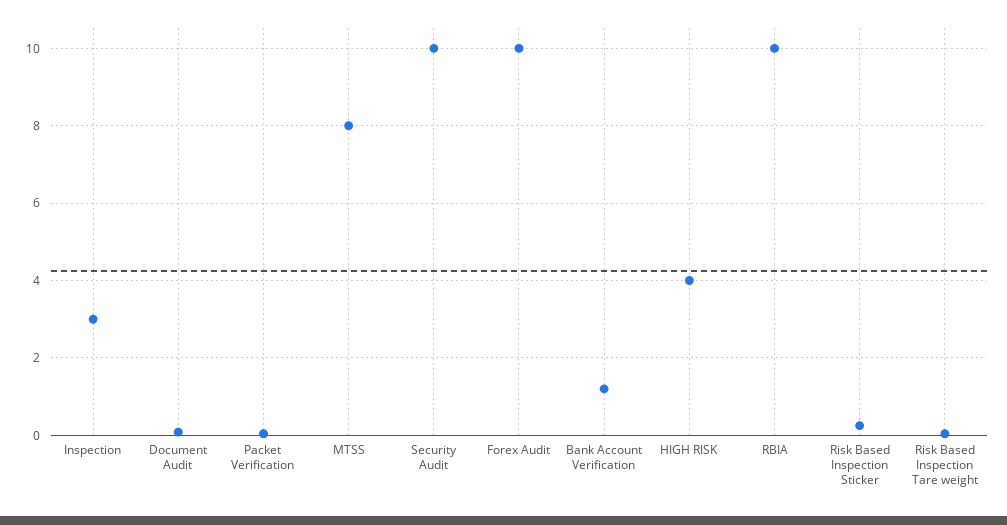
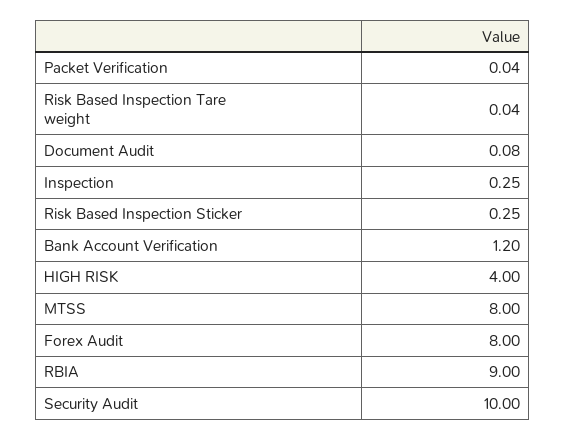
  {
-   "Inspection": 3,
+   "Inspection": 0.25,
    "Document Audit": 0.08,
    "Packet Verification": 0.04,
    "MTSS": 8,
    "Security Audit": 10,
-   "Forex Audit": 10,
+   "Forex Audit": 8,
    "Bank Account Verification": 1.2,
    "HIGH RISK": 4,
-   "RBIA": 10,
+   "RBIA": 9,
    "Risk Based Inspection Sticker": 0.25,
    "Risk Based Inspection Tare weight": 0.04
  }

